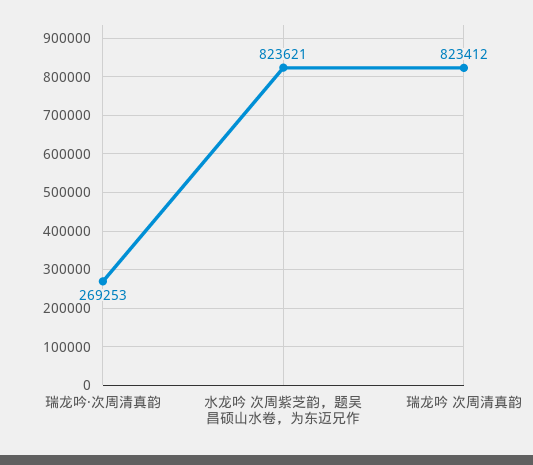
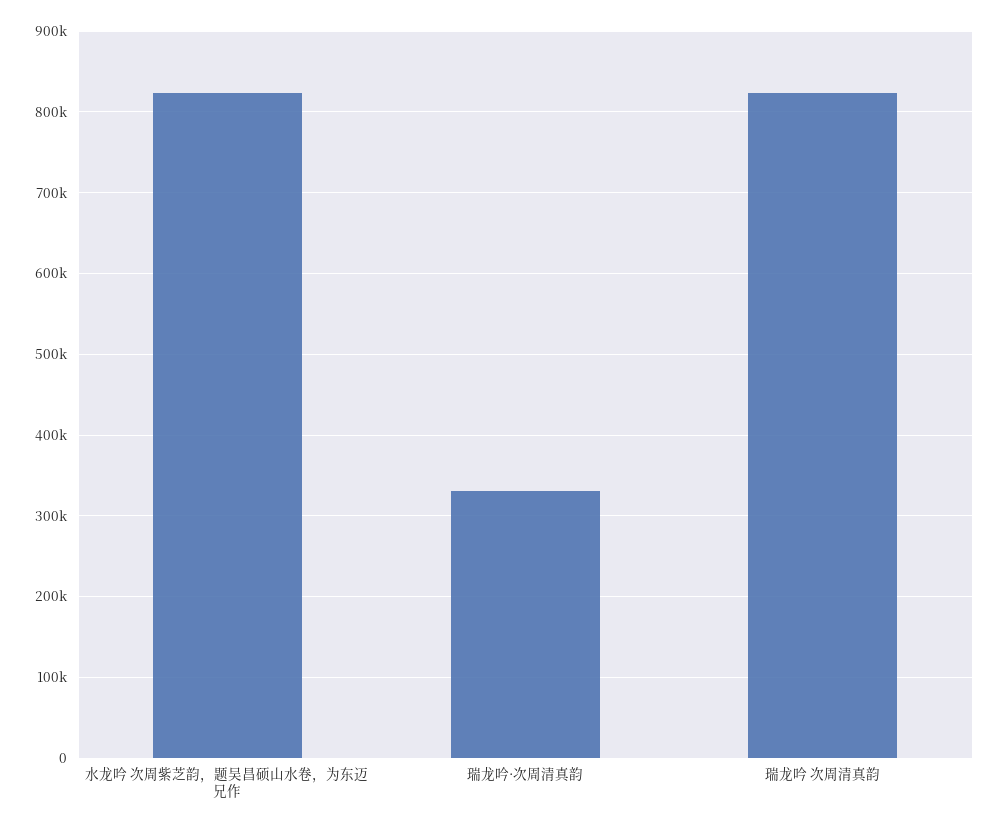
  {
-   "瑞龙吟·次周清真韵": 269253,
+   "瑞龙吟·次周清真韵": 330000,
    "水龙吟 次周紫芝韵，题吴昌硕山水卷，为东迈兄作": 823621,
    "瑞龙吟 次周清真韵": 823412
  }

